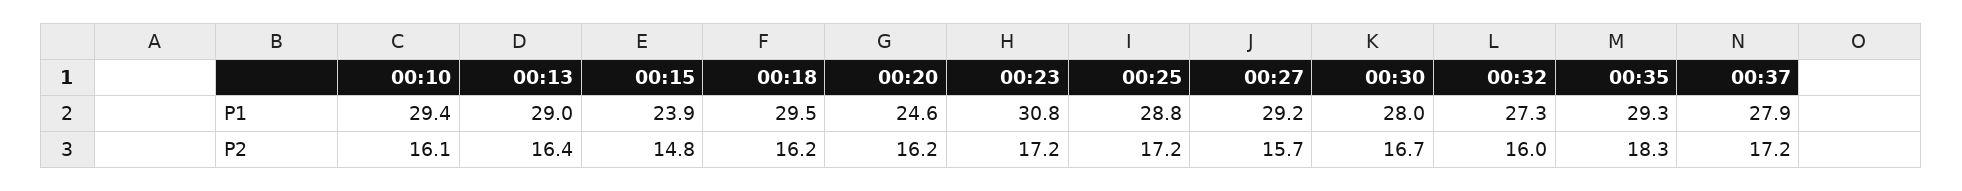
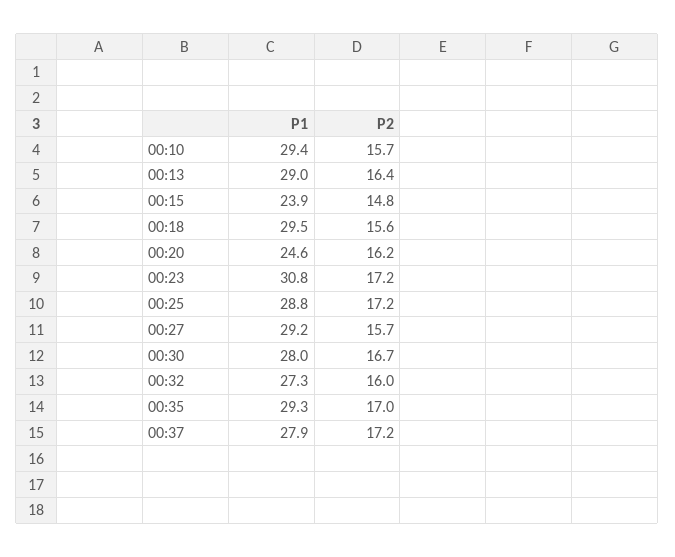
  {
    "00:10": {
      "P1": 29.4,
-     "P2": 16.1
+     "P2": 15.7
    },
    "00:13": {
      "P1": 29,
      "P2": 16.4
    },
    "00:15": {
      "P1": 23.9,
      "P2": 14.8
    },
    "00:18": {
      "P1": 29.5,
-     "P2": 16.2
+     "P2": 15.6
    },
    "00:20": {
      "P1": 24.6,
      "P2": 16.2
    },
    "00:23": {
      "P1": 30.8,
      "P2": 17.2
    },
    "00:25": {
      "P1": 28.8,
      "P2": 17.2
    },
    "00:27": {
      "P1": 29.2,
      "P2": 15.7
    },
    "00:30": {
      "P1": 28,
      "P2": 16.7
    },
    "00:32": {
      "P1": 27.3,
      "P2": 16
    },
    "00:35": {
      "P1": 29.3,
-     "P2": 18.3
+     "P2": 17
    },
    "00:37": {
      "P1": 27.9,
      "P2": 17.2
    }
  }

